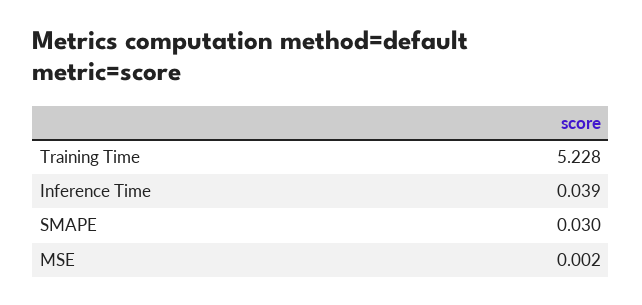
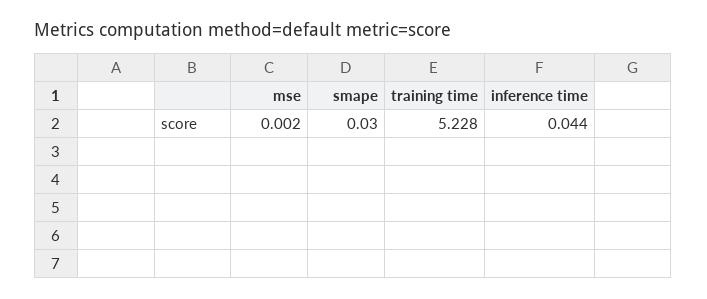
  {
    "Training Time": 5.228,
-   "Inference Time": 0.039,
+   "Inference Time": 0.044,
    "SMAPE": 0.03,
    "MSE": 0.002
  }

